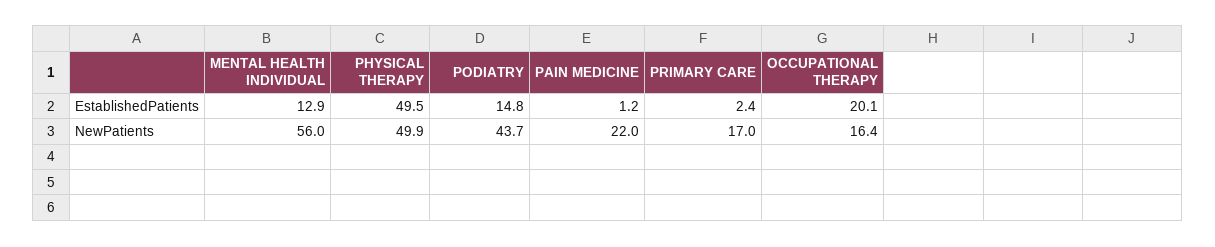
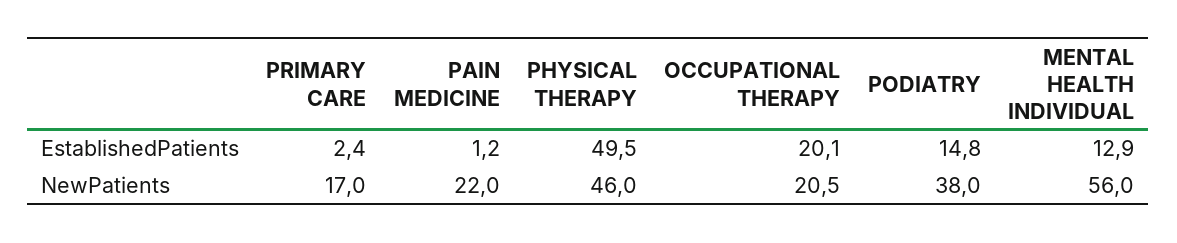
  {
    "MENTAL HEALTH INDIVIDUAL": {
      "EstablishedPatients": 12.9,
      "NewPatients": 56
    },
    "PHYSICAL THERAPY": {
      "EstablishedPatients": 49.5,
-     "NewPatients": 49.9
+     "NewPatients": 46
    },
    "PODIATRY": {
      "EstablishedPatients": 14.8,
-     "NewPatients": 43.7
+     "NewPatients": 38
    },
    "PAIN MEDICINE": {
      "EstablishedPatients": 1.2,
      "NewPatients": 22
    },
    "PRIMARY CARE": {
      "EstablishedPatients": 2.4,
      "NewPatients": 17
    },
    "OCCUPATIONAL THERAPY": {
      "EstablishedPatients": 20.1,
-     "NewPatients": 16.4
+     "NewPatients": 20.5
    }
  }

